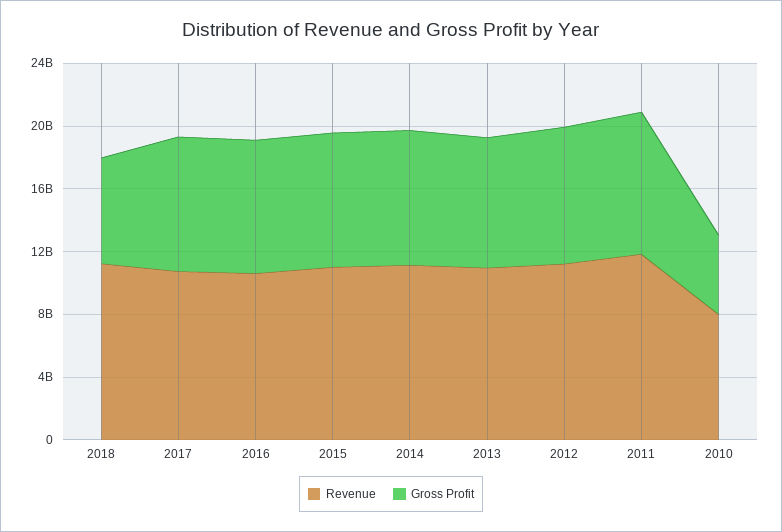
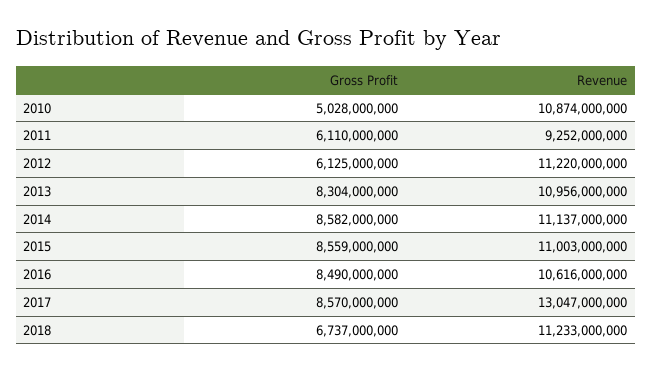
  {
    "Revenue": {
      "2018": 11233000000,
-     "2017": 11000000000,
+     "2017": 13047000000,
      "2016": 10616000000,
      "2015": 11003000000,
      "2014": 11137000000,
      "2013": 10956000000,
      "2012": 11220000000,
-     "2011": 12000000000,
+     "2011": 9252000000,
-     "2010": 8000000000
+     "2010": 10874000000
    },
    "Gross Profit": {
      "2018": 6737000000,
      "2017": 8570000000,
      "2016": 8490000000,
      "2015": 8559000000,
      "2014": 8582000000,
      "2013": 8304000000,
-     "2012": 9000000000,
+     "2012": 6125000000,
-     "2011": 9000000000,
+     "2011": 6110000000,
      "2010": 5028000000
    }
  }

